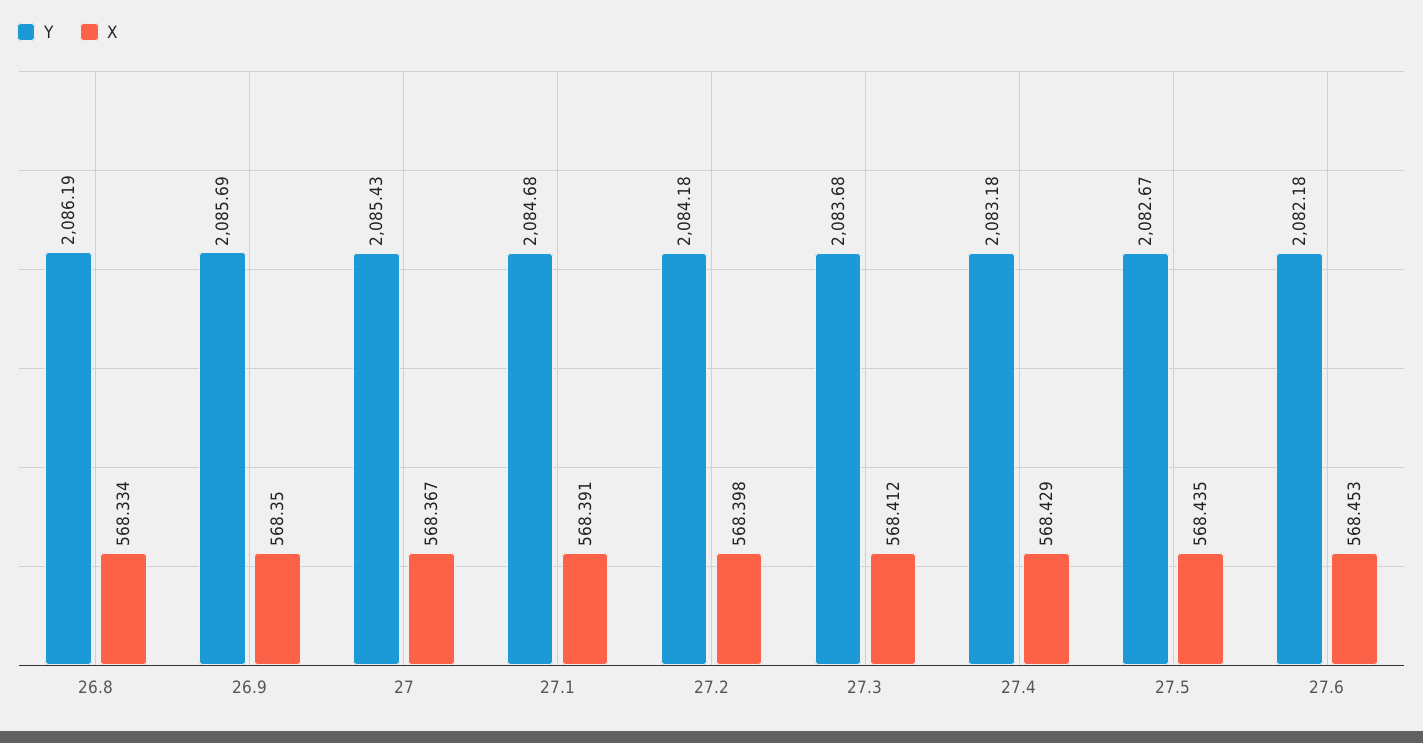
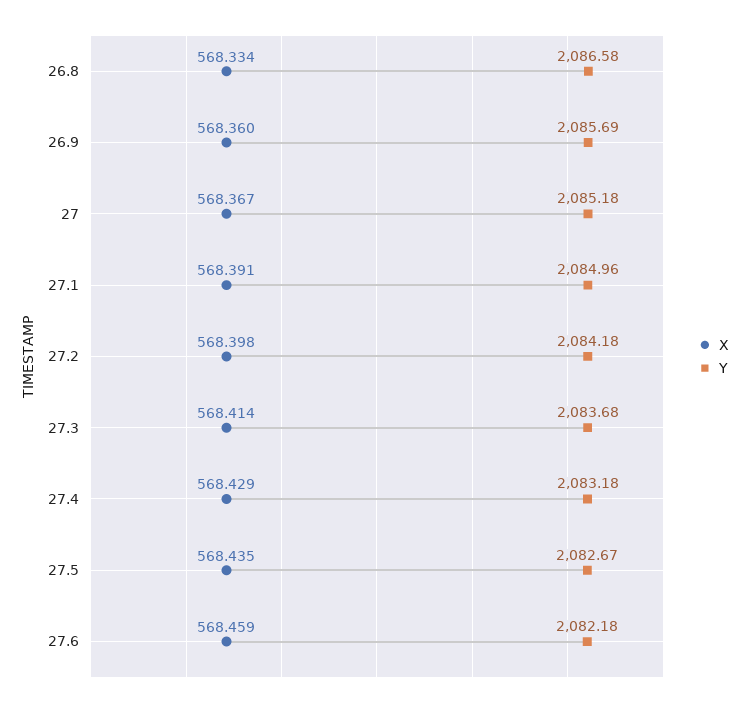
  {
    "Y": {
-     "26.8": 2086.19,
+     "26.8": 2086.58,
      "26.9": 2085.69,
-     "27": 2085.43,
+     "27": 2085.18,
-     "27.1": 2084.68,
+     "27.1": 2084.96,
      "27.2": 2084.18,
      "27.3": 2083.68,
      "27.4": 2083.18,
      "27.5": 2082.67,
      "27.6": 2082.18
    },
    "X": {
      "26.8": 568.334,
-     "26.9": 568.35,
+     "26.9": 568.36,
      "27": 568.367,
      "27.1": 568.391,
      "27.2": 568.398,
-     "27.3": 568.412,
+     "27.3": 568.414,
      "27.4": 568.429,
      "27.5": 568.435,
-     "27.6": 568.453
+     "27.6": 568.459
    }
  }

